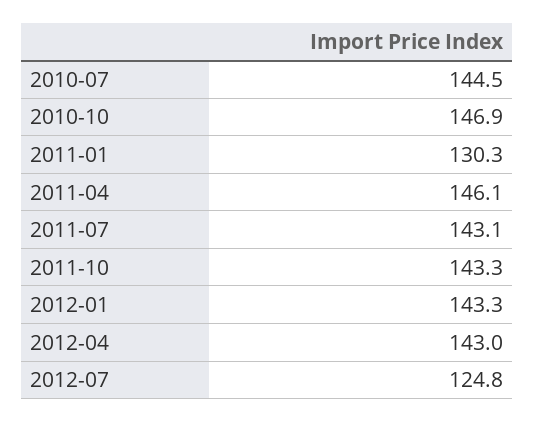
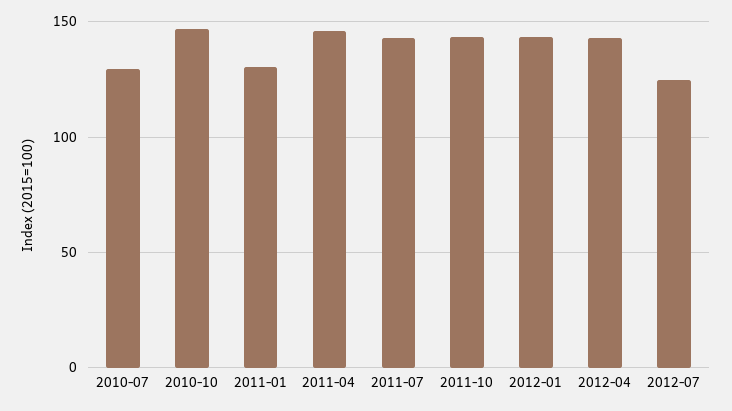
  {
-   "2010-07": 144.5,
+   "2010-07": 130,
    "2010-10": 146.9,
    "2011-01": 130.3,
    "2011-04": 146.1,
    "2011-07": 143.1,
    "2011-10": 143.3,
    "2012-01": 143.3,
    "2012-04": 143,
    "2012-07": 124.8
  }

